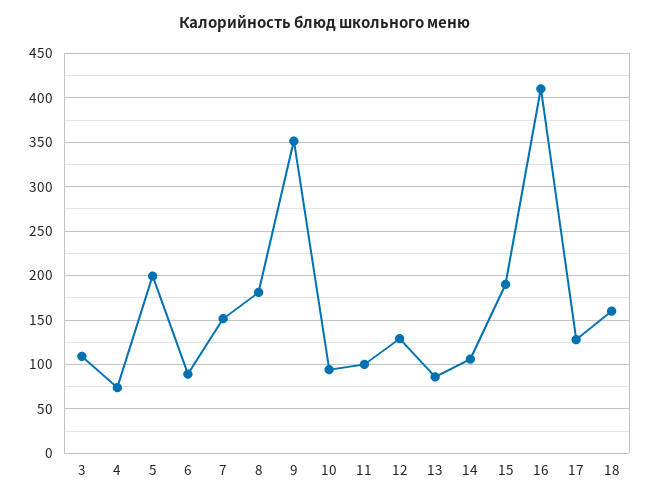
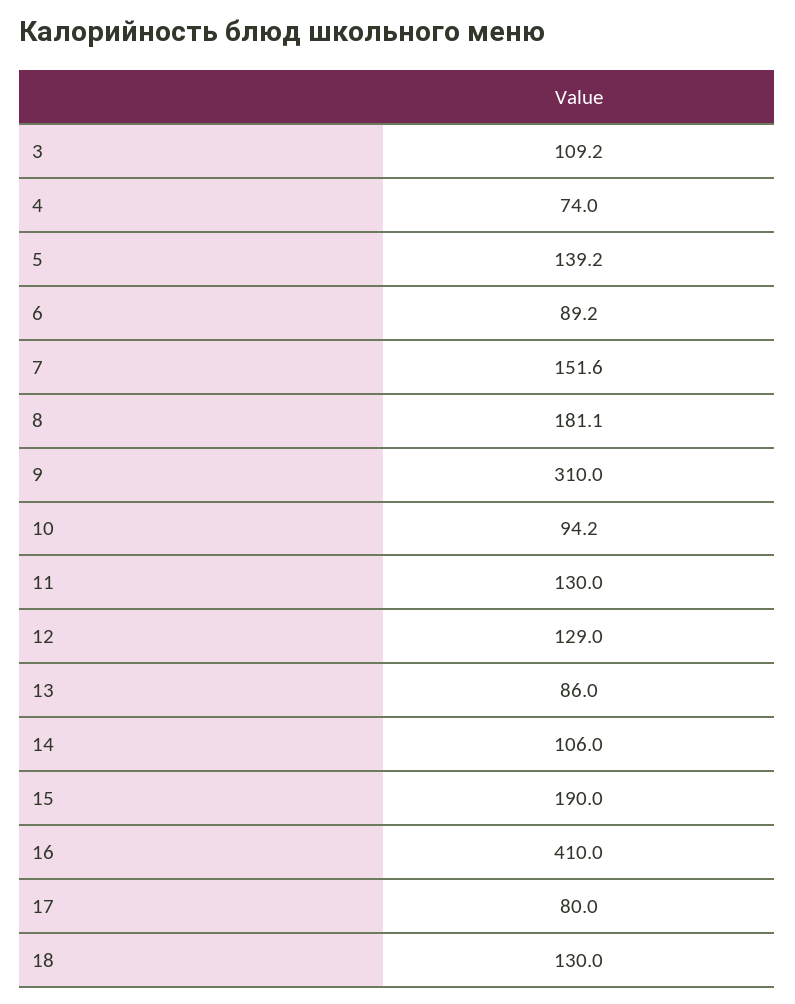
  {
    "3": 109.2,
    "4": 74,
-   "5": 200,
+   "5": 139.2,
    "6": 89.2,
    "7": 151.6,
    "8": 181.1,
-   "9": 350,
+   "9": 310,
    "10": 94.2,
-   "11": 100,
+   "11": 130,
    "12": 129,
    "13": 86,
    "14": 106,
    "15": 190,
    "16": 410,
-   "17": 130,
+   "17": 80,
-   "18": 160
+   "18": 130
  }

